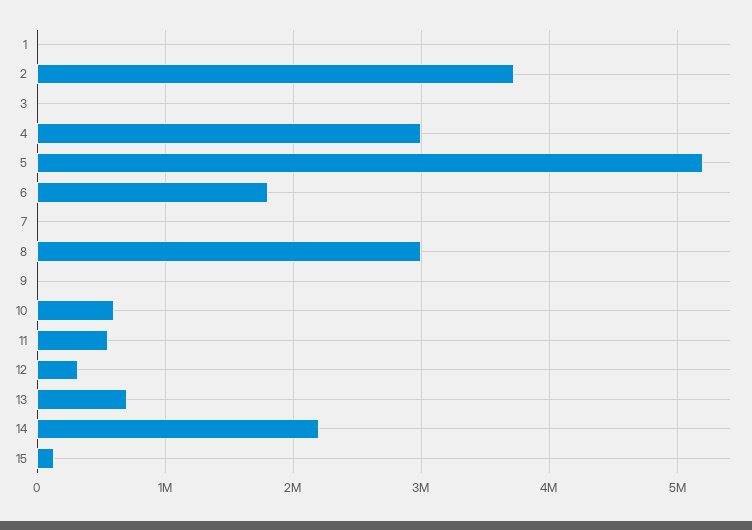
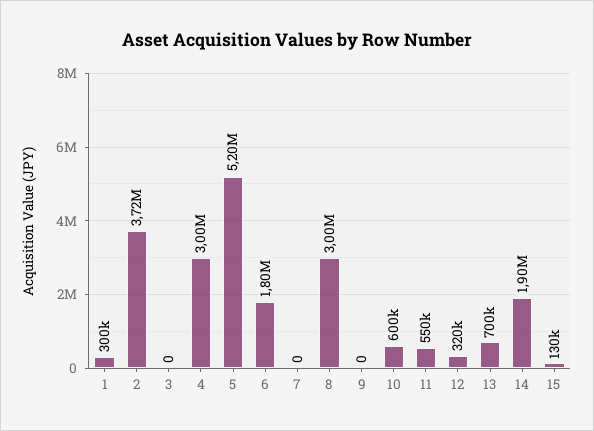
  {
-   "1": 0,
+   "1": 300000,
    "2": 3720000,
    "3": 0,
    "4": 3000000,
    "5": 5200000,
    "6": 1800000,
    "7": 0,
    "8": 3000000,
    "9": 0,
    "10": 600000,
    "11": 550000,
    "12": 320000,
    "13": 700000,
-   "14": 2200000,
+   "14": 1900000,
    "15": 130000
  }

